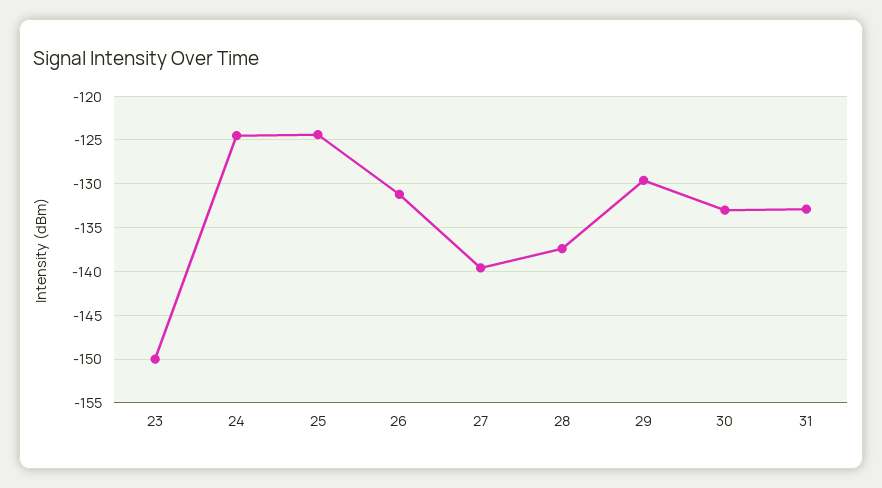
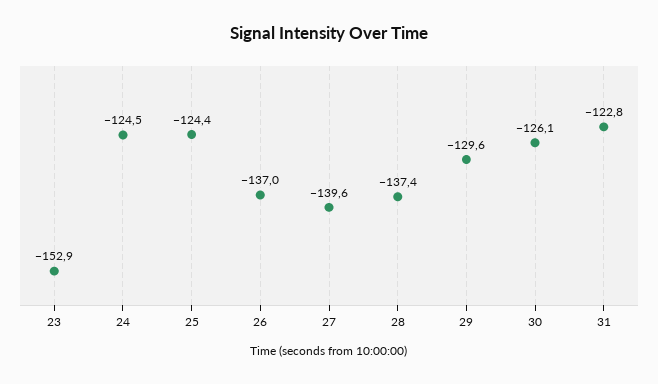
  {
-   "23": -150,
+   "23": -152.9,
    "24": -124.5,
    "25": -124.4,
-   "26": -131,
+   "26": -137,
    "27": -139.6,
    "28": -137.4,
    "29": -129.6,
-   "30": -133,
+   "30": -126.1,
-   "31": -133
+   "31": -122.8
  }

